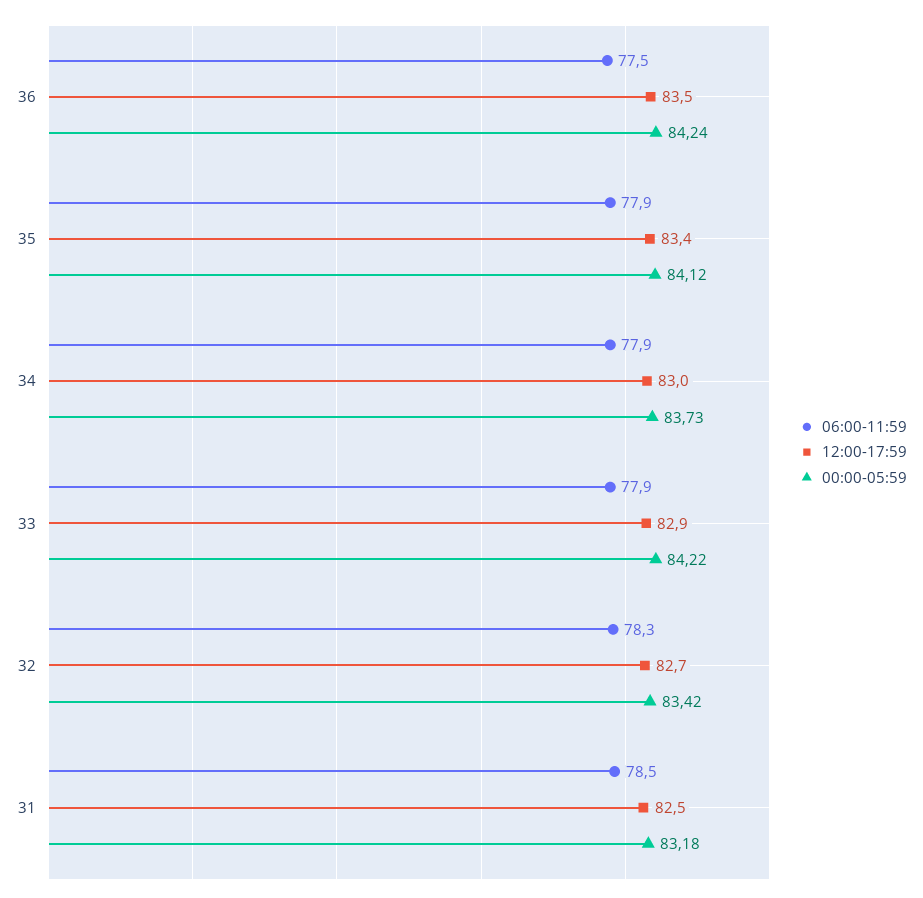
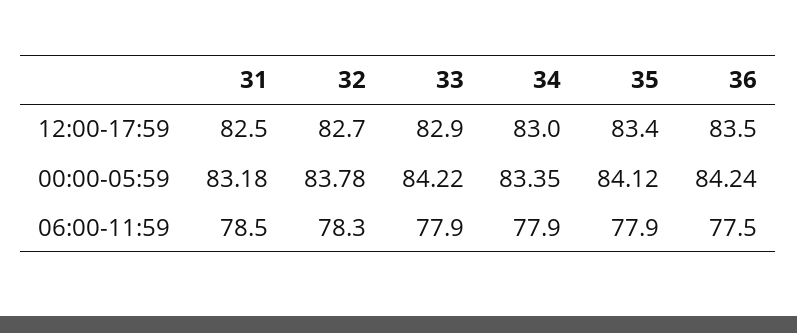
  {
    "06:00-11:59": {
      "36": 77.5,
      "35": 77.9,
      "34": 77.9,
      "33": 77.9,
      "32": 78.3,
      "31": 78.5
    },
    "12:00-17:59": {
      "36": 83.5,
      "35": 83.4,
      "34": 83,
      "33": 82.9,
      "32": 82.7,
      "31": 82.5
    },
    "00:00-05:59": {
      "36": 84.24,
      "35": 84.12,
-     "34": 83.73,
+     "34": 83.35,
      "33": 84.22,
-     "32": 83.42,
+     "32": 83.78,
      "31": 83.18
    }
  }

